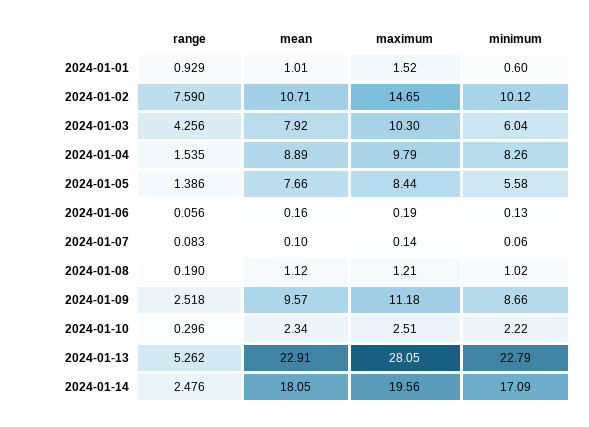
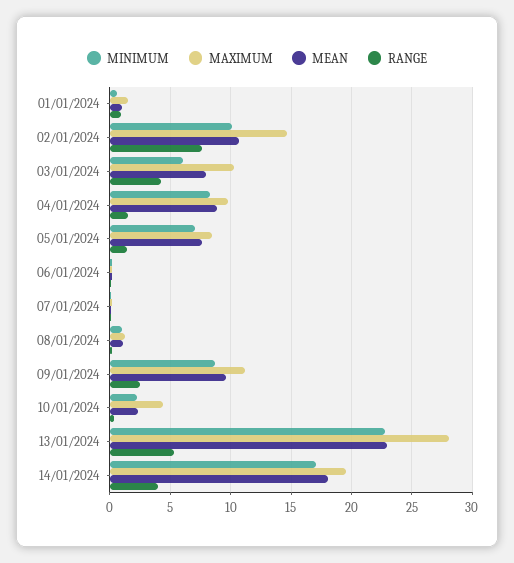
  {
    "range": {
      "2024-01-01": 0.929,
      "2024-01-02": 7.59,
      "2024-01-03": 4.256,
      "2024-01-04": 1.535,
      "2024-01-05": 1.386,
      "2024-01-06": 0.056,
      "2024-01-07": 0.083,
      "2024-01-08": 0.19,
      "2024-01-09": 2.518,
      "2024-01-10": 0.296,
      "2024-01-13": 5.262,
-     "2024-01-14": 2.476
+     "2024-01-14": 4
    },
    "mean": {
      "2024-01-01": 1.01,
      "2024-01-02": 10.71,
      "2024-01-03": 7.92,
      "2024-01-04": 8.89,
      "2024-01-05": 7.66,
      "2024-01-06": 0.16,
      "2024-01-07": 0.1,
      "2024-01-08": 1.12,
      "2024-01-09": 9.57,
      "2024-01-10": 2.34,
      "2024-01-13": 22.91,
      "2024-01-14": 18.05
    },
    "maximum": {
      "2024-01-01": 1.52,
      "2024-01-02": 14.65,
      "2024-01-03": 10.3,
      "2024-01-04": 9.79,
      "2024-01-05": 8.44,
      "2024-01-06": 0.19,
      "2024-01-07": 0.14,
      "2024-01-08": 1.21,
      "2024-01-09": 11.18,
-     "2024-01-10": 2.51,
+     "2024-01-10": 4.5,
      "2024-01-13": 28.05,
      "2024-01-14": 19.56
    },
    "minimum": {
      "2024-01-01": 0.6,
      "2024-01-02": 10.12,
      "2024-01-03": 6.04,
      "2024-01-04": 8.26,
-     "2024-01-05": 5.58,
+     "2024-01-05": 7,
      "2024-01-06": 0.13,
      "2024-01-07": 0.06,
      "2024-01-08": 1.02,
      "2024-01-09": 8.66,
      "2024-01-10": 2.22,
      "2024-01-13": 22.79,
      "2024-01-14": 17.09
    }
  }

